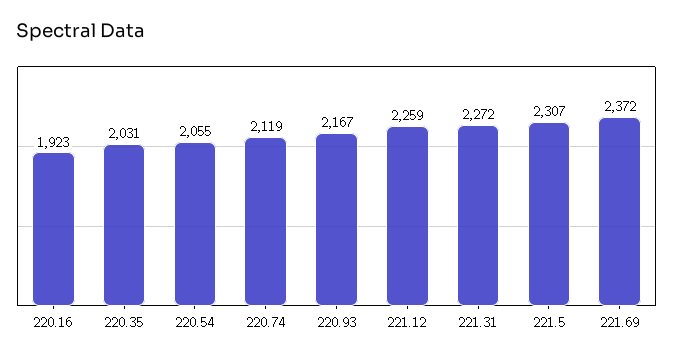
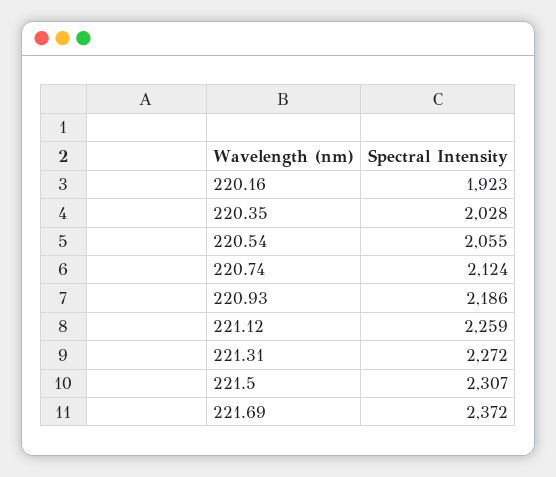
  {
    "220.16": 1923,
-   "220.35": 2031,
+   "220.35": 2028,
    "220.54": 2055,
-   "220.74": 2119,
+   "220.74": 2124,
-   "220.93": 2167,
+   "220.93": 2186,
    "221.12": 2259,
    "221.31": 2272,
    "221.5": 2307,
    "221.69": 2372
  }

